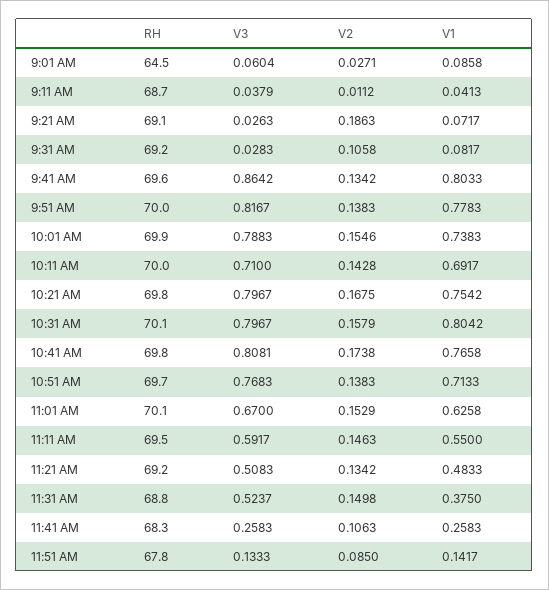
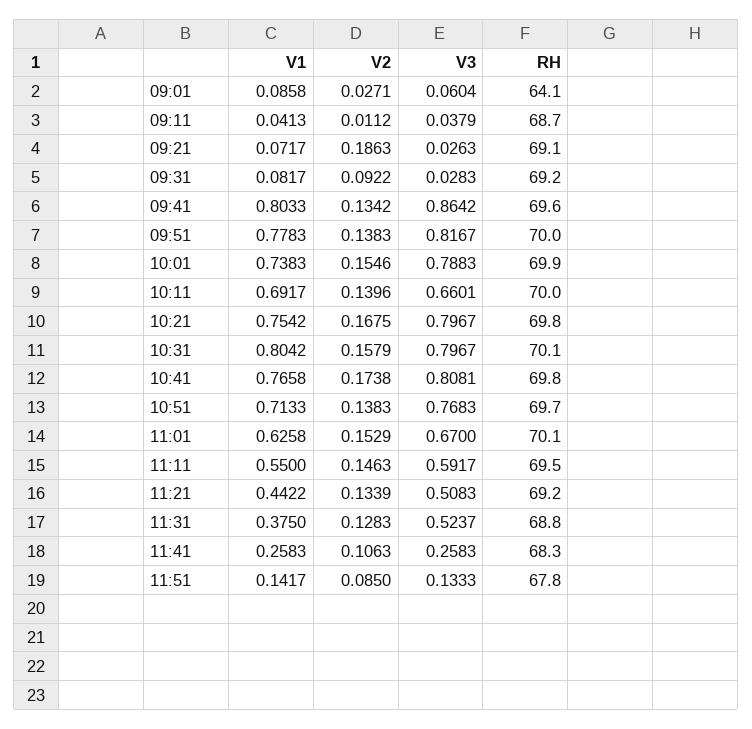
  {
    "RH": {
-     "9:01 AM": 64.5,
+     "9:01 AM": 64.1,
      "9:11 AM": 68.7,
      "9:21 AM": 69.1,
      "9:31 AM": 69.2,
      "9:41 AM": 69.6,
      "9:51 AM": 70,
      "10:01 AM": 69.9,
      "10:11 AM": 70,
      "10:21 AM": 69.8,
      "10:31 AM": 70.1,
      "10:41 AM": 69.8,
      "10:51 AM": 69.7,
      "11:01 AM": 70.1,
      "11:11 AM": 69.5,
      "11:21 AM": 69.2,
      "11:31 AM": 68.8,
      "11:41 AM": 68.3,
      "11:51 AM": 67.8
    },
    "V3": {
      "9:01 AM": 0.0604,
      "9:11 AM": 0.0379,
      "9:21 AM": 0.0263,
      "9:31 AM": 0.0283,
      "9:41 AM": 0.8642,
      "9:51 AM": 0.8167,
      "10:01 AM": 0.7883,
-     "10:11 AM": 0.71,
+     "10:11 AM": 0.6601,
      "10:21 AM": 0.7967,
      "10:31 AM": 0.7967,
      "10:41 AM": 0.8081,
      "10:51 AM": 0.7683,
      "11:01 AM": 0.67,
      "11:11 AM": 0.5917,
      "11:21 AM": 0.5083,
      "11:31 AM": 0.5237,
      "11:41 AM": 0.2583,
      "11:51 AM": 0.1333
    },
    "V2": {
      "9:01 AM": 0.0271,
      "9:11 AM": 0.0112,
      "9:21 AM": 0.1863,
-     "9:31 AM": 0.1058,
+     "9:31 AM": 0.0922,
      "9:41 AM": 0.1342,
      "9:51 AM": 0.1383,
      "10:01 AM": 0.1546,
-     "10:11 AM": 0.1428,
+     "10:11 AM": 0.1396,
      "10:21 AM": 0.1675,
      "10:31 AM": 0.1579,
      "10:41 AM": 0.1738,
      "10:51 AM": 0.1383,
      "11:01 AM": 0.1529,
      "11:11 AM": 0.1463,
-     "11:21 AM": 0.1342,
+     "11:21 AM": 0.1339,
-     "11:31 AM": 0.1498,
+     "11:31 AM": 0.1283,
      "11:41 AM": 0.1063,
      "11:51 AM": 0.085
    },
    "V1": {
      "9:01 AM": 0.0858,
      "9:11 AM": 0.0413,
      "9:21 AM": 0.0717,
      "9:31 AM": 0.0817,
      "9:41 AM": 0.8033,
      "9:51 AM": 0.7783,
      "10:01 AM": 0.7383,
      "10:11 AM": 0.6917,
      "10:21 AM": 0.7542,
      "10:31 AM": 0.8042,
      "10:41 AM": 0.7658,
      "10:51 AM": 0.7133,
      "11:01 AM": 0.6258,
      "11:11 AM": 0.55,
-     "11:21 AM": 0.4833,
+     "11:21 AM": 0.4422,
      "11:31 AM": 0.375,
      "11:41 AM": 0.2583,
      "11:51 AM": 0.1417
    }
  }

